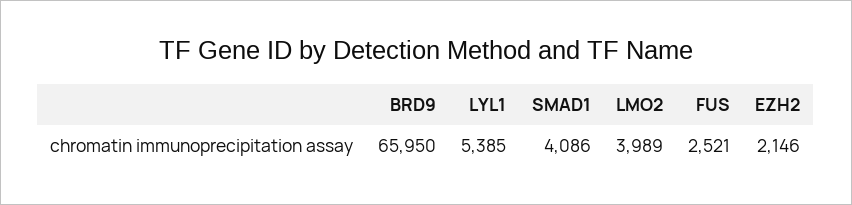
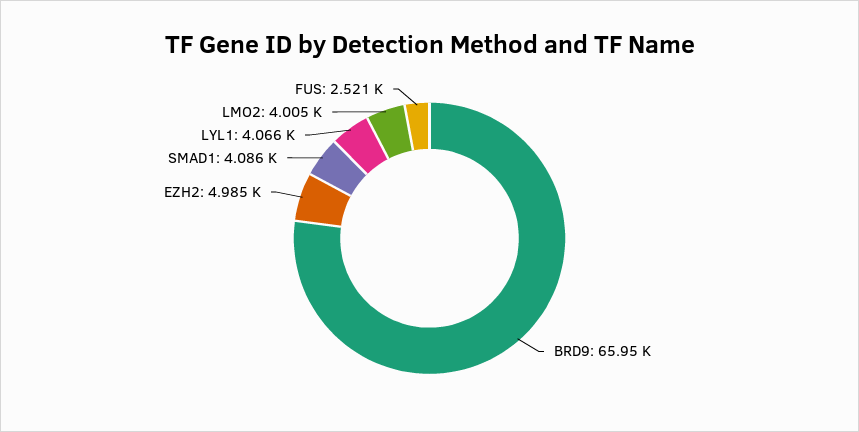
  {
    "BRD9": 65950,
-   "LYL1": 5385,
+   "LYL1": 4066,
    "SMAD1": 4086,
-   "LMO2": 3989,
+   "LMO2": 4005,
    "FUS": 2521,
-   "EZH2": 2146
+   "EZH2": 4985
  }

